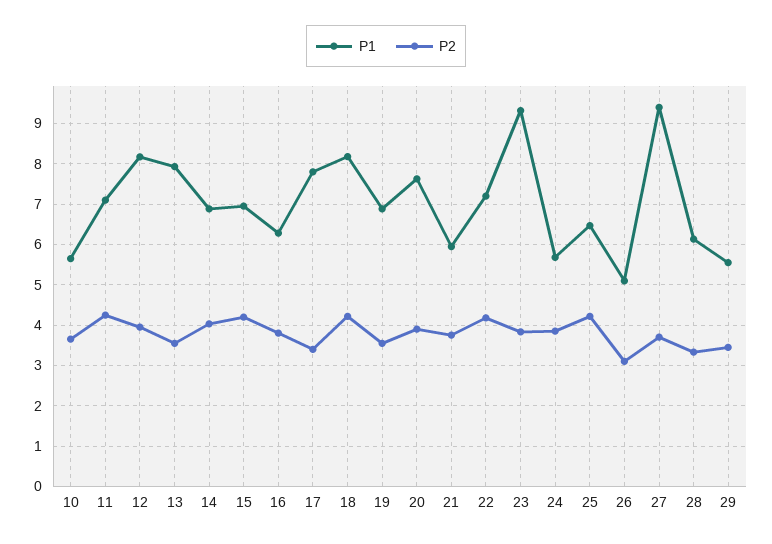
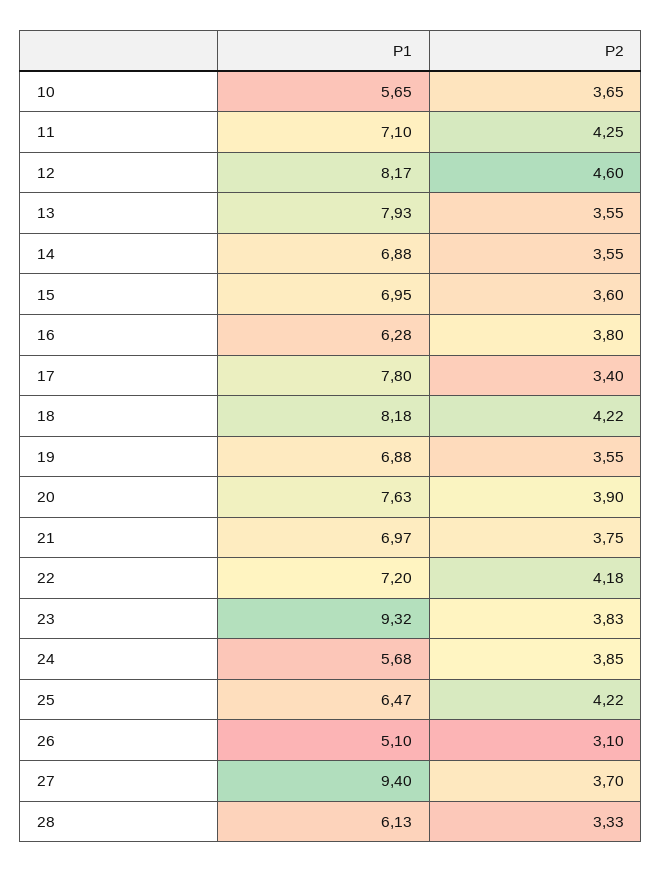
  {
    "P1": {
      "10": 5.65,
      "11": 7.1,
      "12": 8.17,
      "13": 7.93,
      "14": 6.88,
      "15": 6.95,
      "16": 6.28,
      "17": 7.8,
      "18": 8.18,
      "19": 6.88,
      "20": 7.63,
-     "21": 6,
+     "21": 6.97,
      "22": 7.2,
      "23": 9.32,
      "24": 5.68,
      "25": 6.47,
      "26": 5.1,
      "27": 9.4,
-     "28": 6.13,
+     "28": 6.13
-     "29": 5.6
    },
    "P2": {
      "10": 3.65,
      "11": 4.25,
-     "12": 4,
+     "12": 4.6,
      "13": 3.55,
-     "14": 4,
+     "14": 3.55,
-     "15": 4.2,
+     "15": 3.6,
      "16": 3.8,
      "17": 3.4,
      "18": 4.22,
      "19": 3.55,
      "20": 3.9,
      "21": 3.75,
      "22": 4.18,
      "23": 3.83,
      "24": 3.85,
      "25": 4.22,
      "26": 3.1,
      "27": 3.7,
-     "28": 3.33,
+     "28": 3.33
-     "29": 3.4
    }
  }

